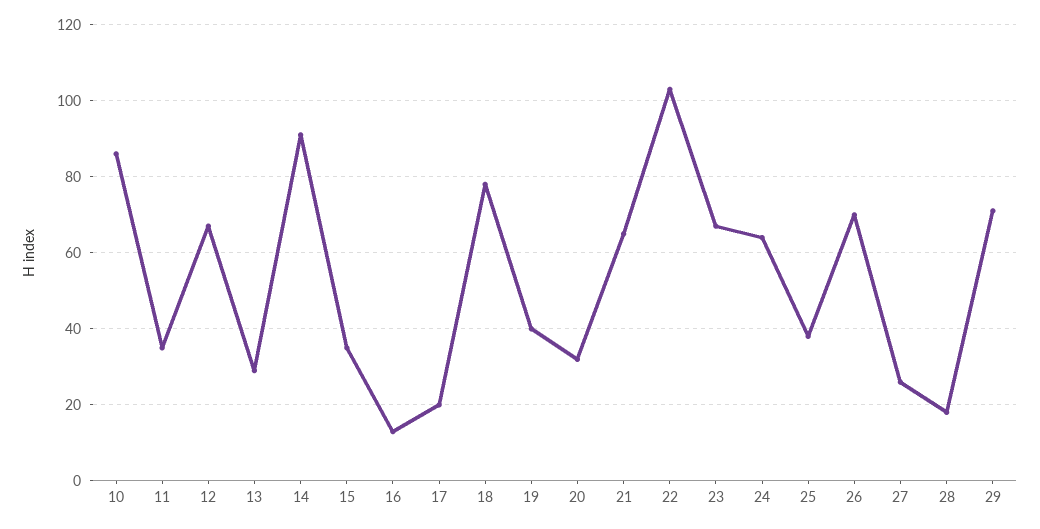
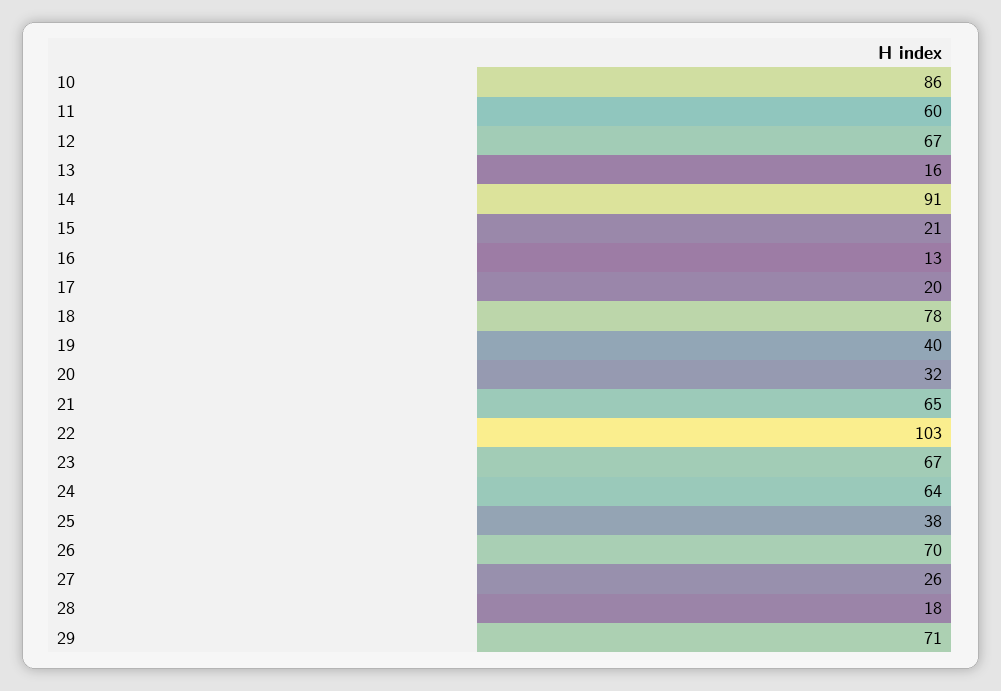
  {
    "10": 86,
-   "11": 35,
+   "11": 60,
    "12": 67,
-   "13": 30,
+   "13": 16,
    "14": 91,
-   "15": 35,
+   "15": 21,
    "16": 13,
    "17": 20,
    "18": 78,
    "19": 40,
    "20": 32,
    "21": 65,
    "22": 103,
    "23": 67,
    "24": 64,
    "25": 38,
    "26": 70,
    "27": 26,
    "28": 18,
    "29": 71
  }

